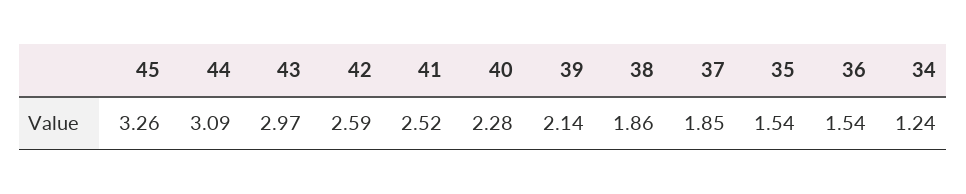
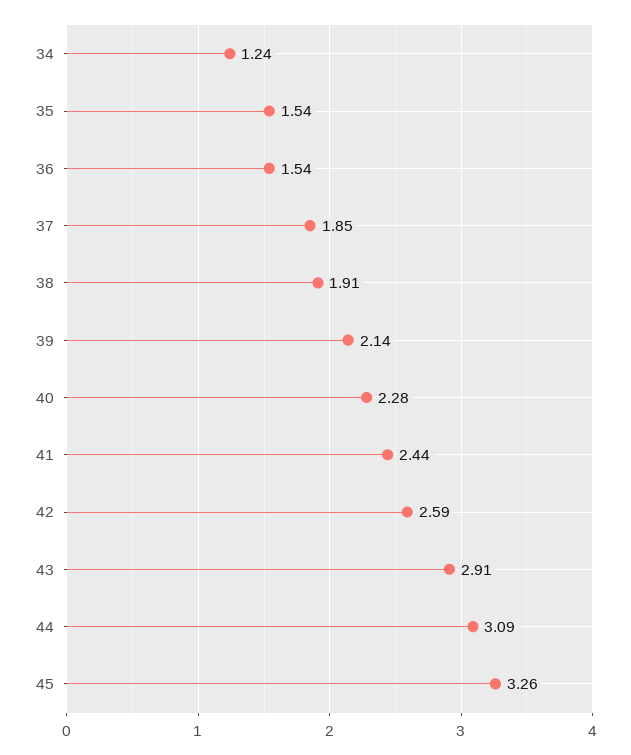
  {
    "45": 3.26,
    "44": 3.09,
-   "43": 2.97,
+   "43": 2.91,
    "42": 2.59,
-   "41": 2.52,
+   "41": 2.44,
    "40": 2.28,
    "39": 2.14,
-   "38": 1.86,
+   "38": 1.91,
    "37": 1.85,
    "35": 1.54,
    "36": 1.54,
    "34": 1.24
  }

